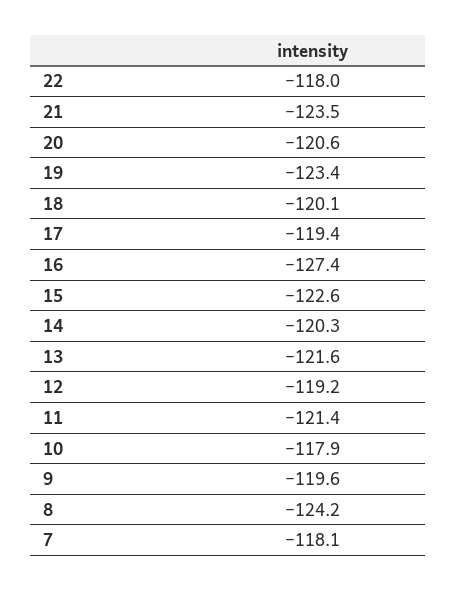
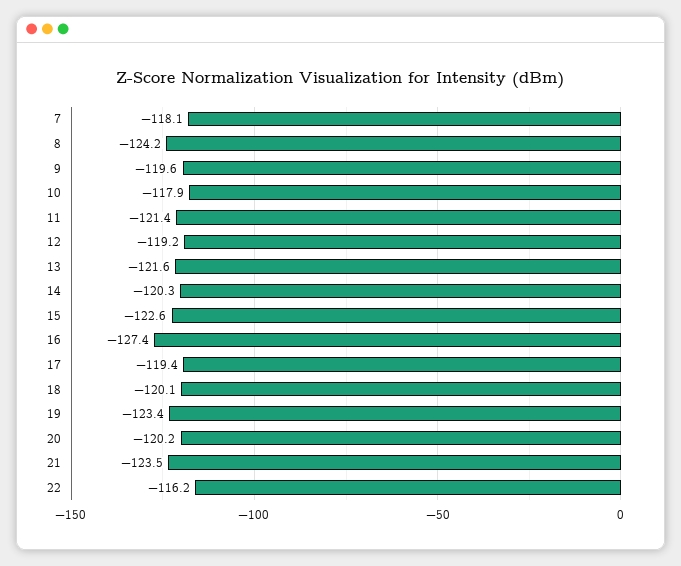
  {
-   "22": -118,
+   "22": -116.2,
    "21": -123.5,
-   "20": -120.6,
+   "20": -120.2,
    "19": -123.4,
    "18": -120.1,
    "17": -119.4,
    "16": -127.4,
    "15": -122.6,
    "14": -120.3,
    "13": -121.6,
    "12": -119.2,
    "11": -121.4,
    "10": -117.9,
    "9": -119.6,
    "8": -124.2,
    "7": -118.1
  }

